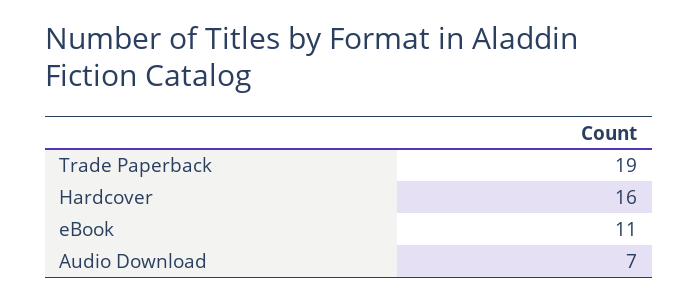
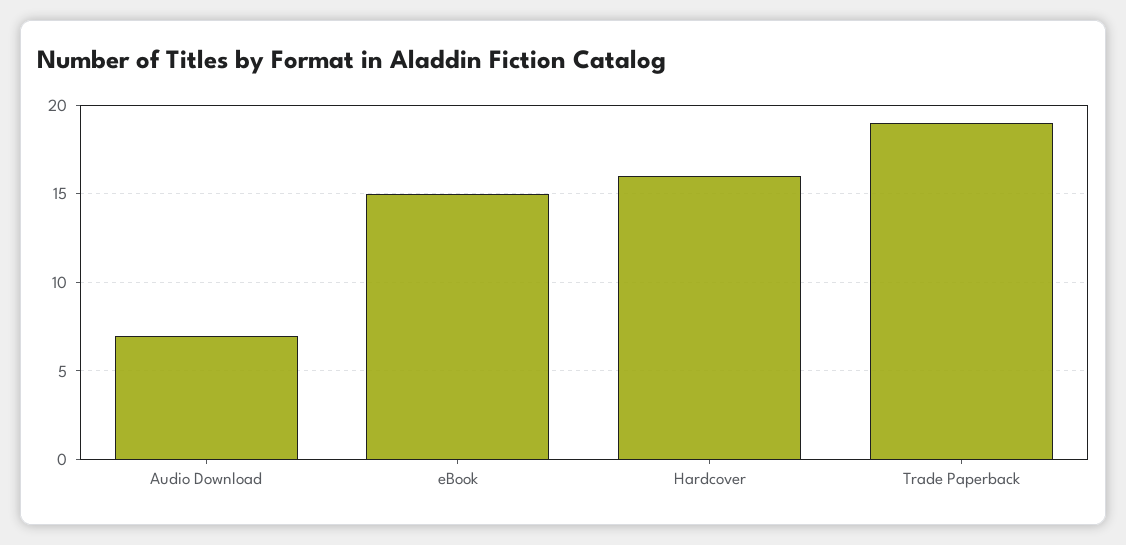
  {
    "Trade Paperback": 19,
    "Hardcover": 16,
-   "eBook": 11,
+   "eBook": 15,
    "Audio Download": 7
  }

